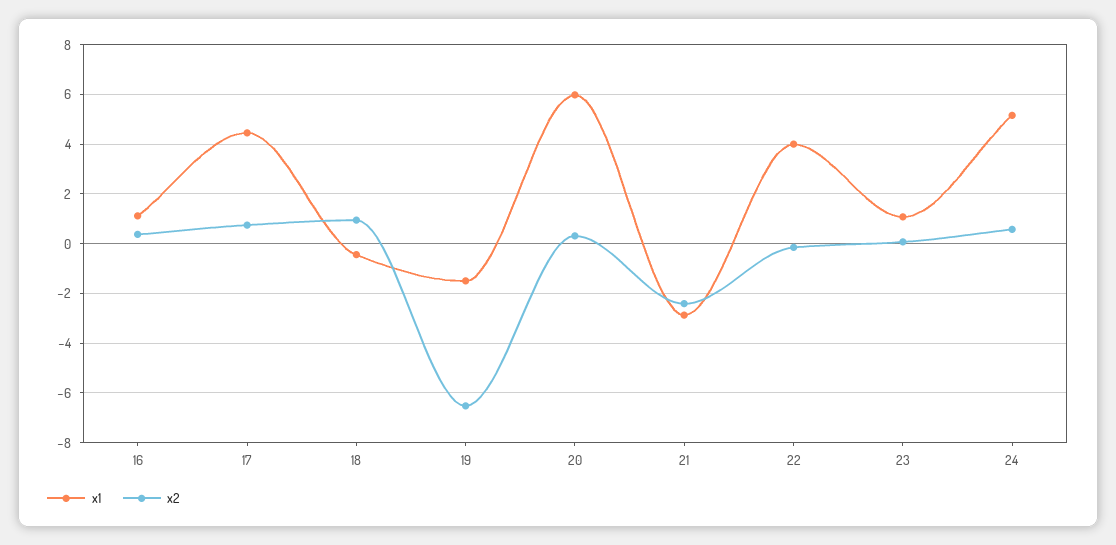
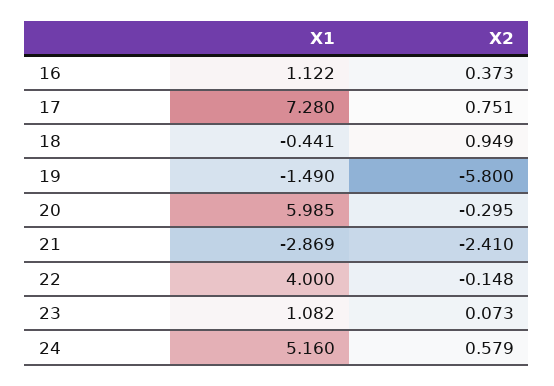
  {
    "x1": {
      "16": 1.122,
-     "17": 4.5,
+     "17": 7.28,
      "18": -0.441,
      "19": -1.49,
      "20": 5.985,
      "21": -2.869,
      "22": 4,
      "23": 1.082,
      "24": 5.16
    },
    "x2": {
      "16": 0.373,
      "17": 0.751,
      "18": 0.949,
-     "19": -6.5,
+     "19": -5.8,
-     "20": 0.25,
+     "20": -0.295,
      "21": -2.41,
      "22": -0.148,
      "23": 0.073,
      "24": 0.579
    }
  }

